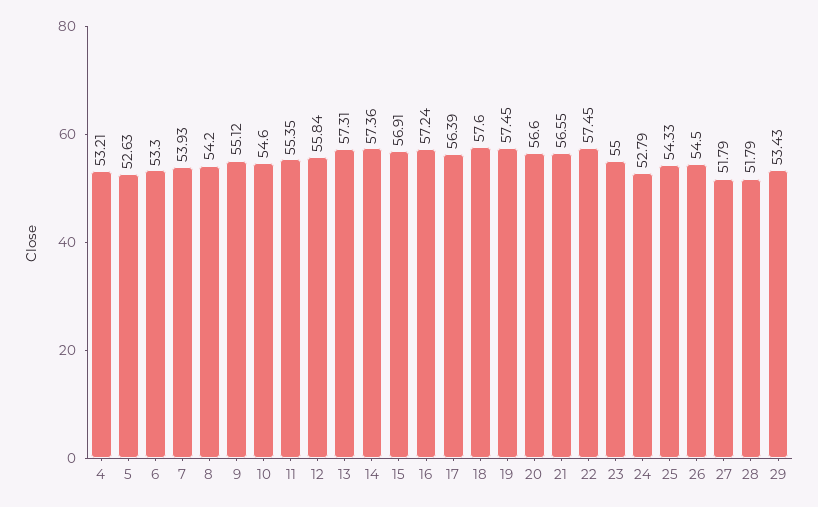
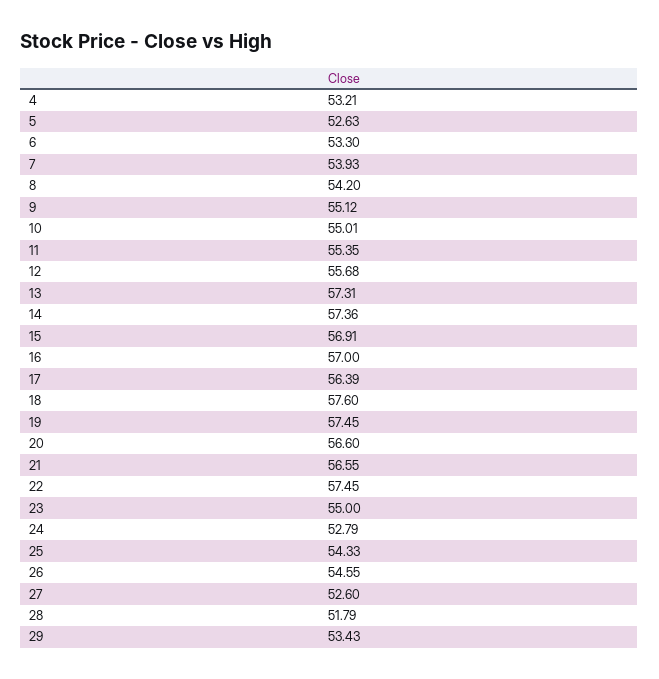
  {
    "4": 53.21,
    "5": 52.63,
    "6": 53.3,
    "7": 53.93,
    "8": 54.2,
    "9": 55.12,
-   "10": 54.6,
+   "10": 55.01,
    "11": 55.35,
-   "12": 55.84,
+   "12": 55.68,
    "13": 57.31,
    "14": 57.36,
    "15": 56.91,
-   "16": 57.24,
+   "16": 57,
    "17": 56.39,
    "18": 57.6,
    "19": 57.45,
    "20": 56.6,
    "21": 56.55,
    "22": 57.45,
    "23": 55,
    "24": 52.79,
    "25": 54.33,
-   "26": 54.5,
+   "26": 54.55,
-   "27": 51.79,
+   "27": 52.6,
    "28": 51.79,
    "29": 53.43
  }

